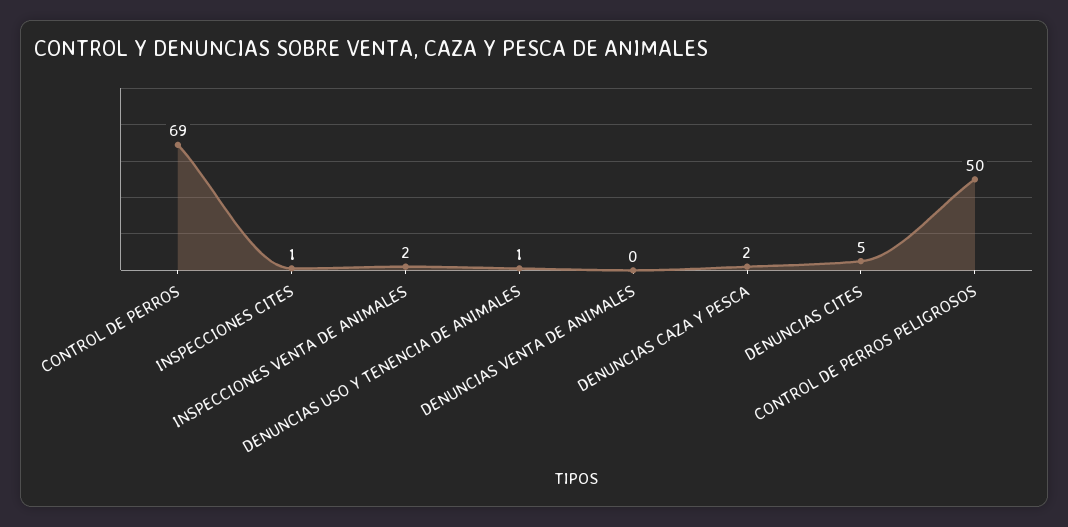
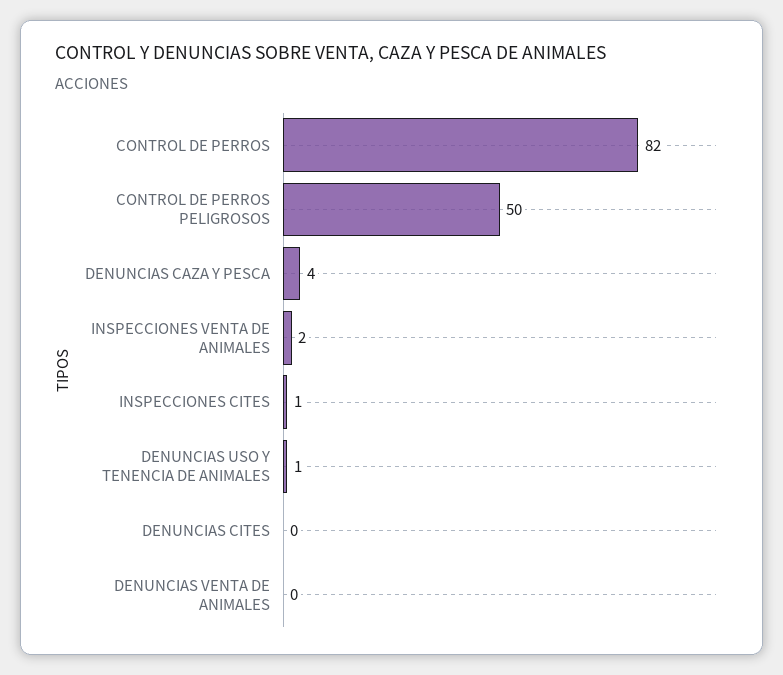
  {
-   "CONTROL DE PERROS": 69,
+   "CONTROL DE PERROS": 82,
    "INSPECCIONES CITES": 1,
    "INSPECCIONES VENTA DE ANIMALES": 2,
    "DENUNCIAS USO Y TENENCIA DE ANIMALES": 1,
    "DENUNCIAS VENTA DE ANIMALES": 0,
-   "DENUNCIAS CAZA Y PESCA": 2,
+   "DENUNCIAS CAZA Y PESCA": 4,
-   "DENUNCIAS CITES": 5,
+   "DENUNCIAS CITES": 0,
    "CONTROL DE PERROS PELIGROSOS": 50
  }

